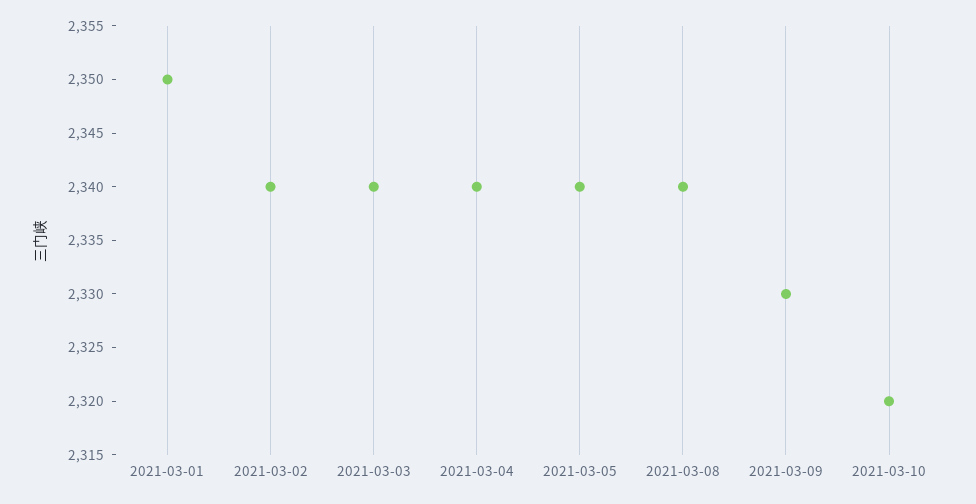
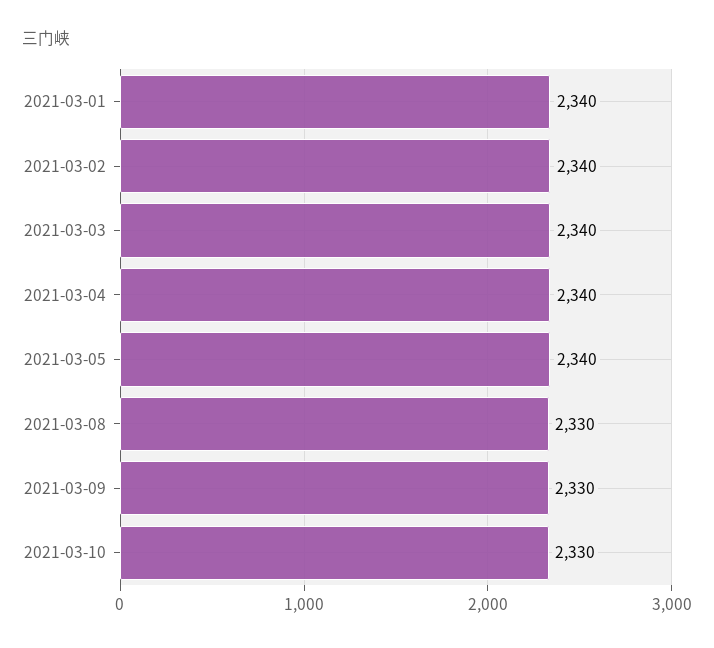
  {
-   "2021-03-01": 2350,
+   "2021-03-01": 2340,
    "2021-03-02": 2340,
    "2021-03-03": 2340,
    "2021-03-04": 2340,
    "2021-03-05": 2340,
-   "2021-03-08": 2340,
+   "2021-03-08": 2330,
    "2021-03-09": 2330,
-   "2021-03-10": 2320
+   "2021-03-10": 2330
  }

